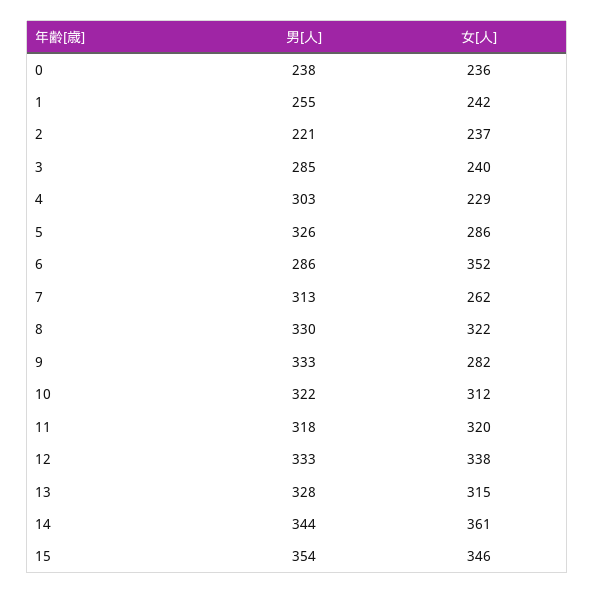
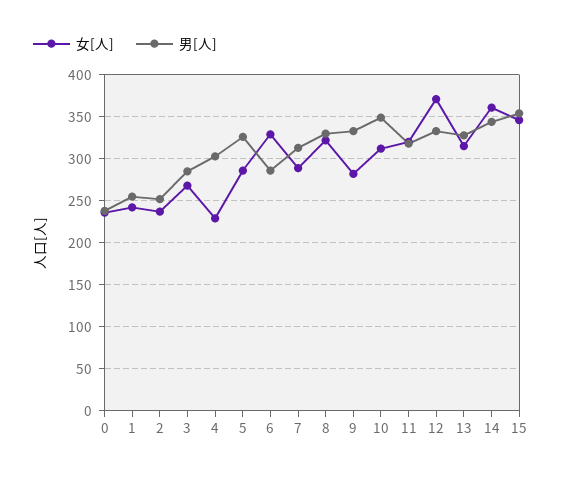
  {
    "男[人]": {
      "0": 238,
      "1": 255,
-     "2": 221,
+     "2": 250,
      "3": 285,
      "4": 303,
      "5": 326,
      "6": 286,
      "7": 313,
      "8": 330,
      "9": 333,
-     "10": 322,
+     "10": 350,
      "11": 318,
      "12": 333,
      "13": 328,
      "14": 344,
      "15": 354
    },
    "女[人]": {
      "0": 236,
      "1": 242,
      "2": 237,
-     "3": 240,
+     "3": 270,
      "4": 229,
      "5": 286,
-     "6": 352,
+     "6": 330,
-     "7": 262,
+     "7": 290,
      "8": 322,
      "9": 282,
      "10": 312,
      "11": 320,
-     "12": 338,
+     "12": 370,
      "13": 315,
      "14": 361,
      "15": 346
    }
  }

